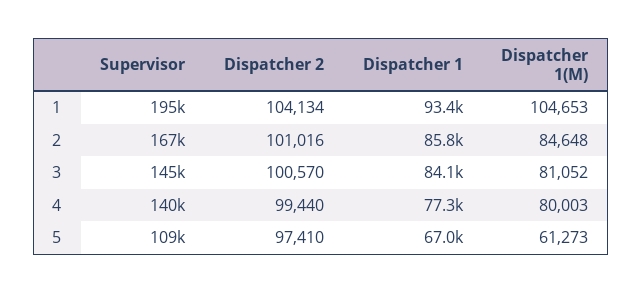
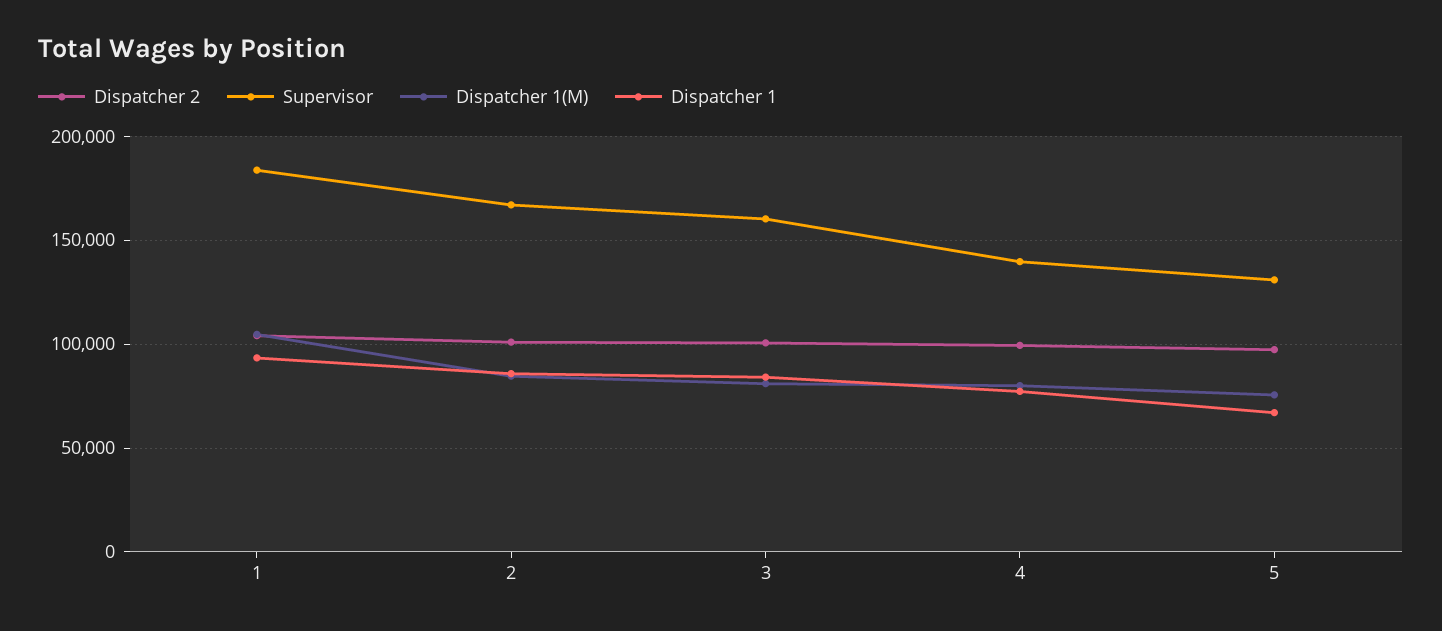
  {
    "Supervisor": {
-     "1": 195000,
+     "1": 185000,
      "2": 167000,
-     "3": 145000,
+     "3": 160000,
      "4": 140000,
-     "5": 109000
+     "5": 130000
    },
    "Dispatcher 2": {
      "1": 104134,
      "2": 101016,
      "3": 100570,
      "4": 99440,
      "5": 97410
    },
    "Dispatcher 1": {
      "1": 93400,
      "2": 85800,
      "3": 84100,
      "4": 77300,
      "5": 67000
    },
    "Dispatcher 1(M)": {
      "1": 104653,
      "2": 84648,
      "3": 81052,
      "4": 80003,
-     "5": 61273
+     "5": 75000
    }
  }

